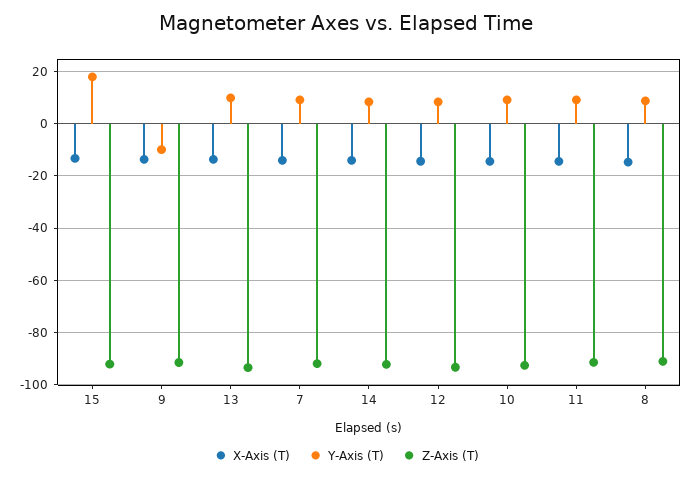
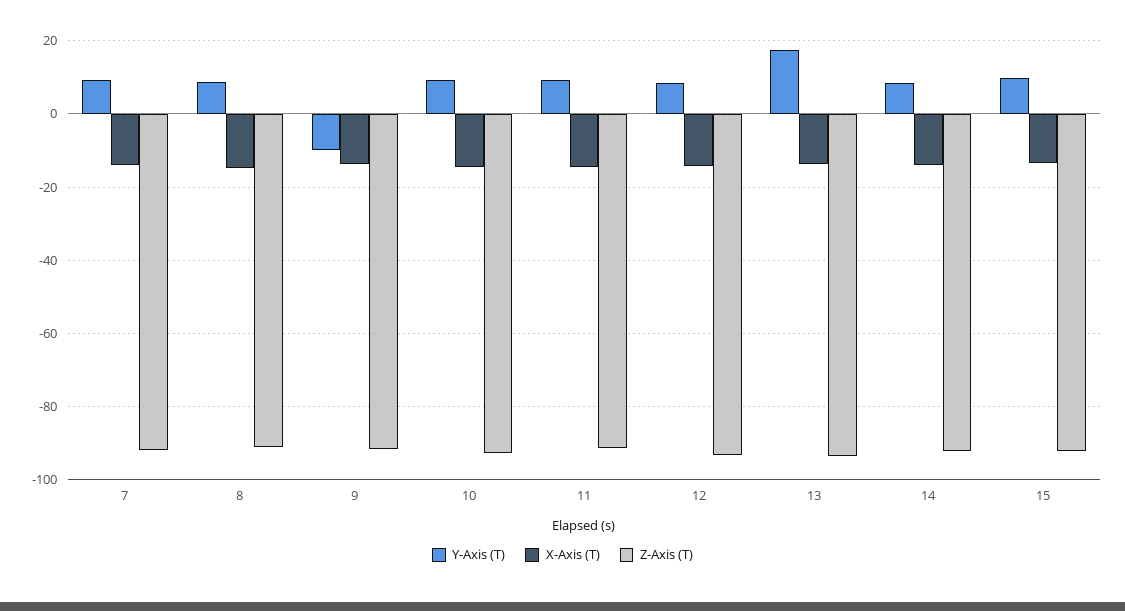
  {
    "X-Axis (T)": {
      "15": -14,
      "9": -14,
      "13": -14,
      "7": -14,
      "14": -14,
      "12": -14,
      "10": -14,
      "11": -14,
      "8": -14
    },
    "Y-Axis (T)": {
-     "15": 17.5,
+     "15": 10,
      "9": -10,
-     "13": 10,
+     "13": 18,
      "7": 10,
      "14": 8,
      "12": 8,
      "10": 10,
      "11": 10,
      "8": 8
    },
    "Z-Axis (T)": {
      "15": -92,
      "9": -92,
      "13": -94,
      "7": -92,
      "14": -92,
      "12": -94,
      "10": -92,
      "11": -92,
      "8": -92
    }
  }

